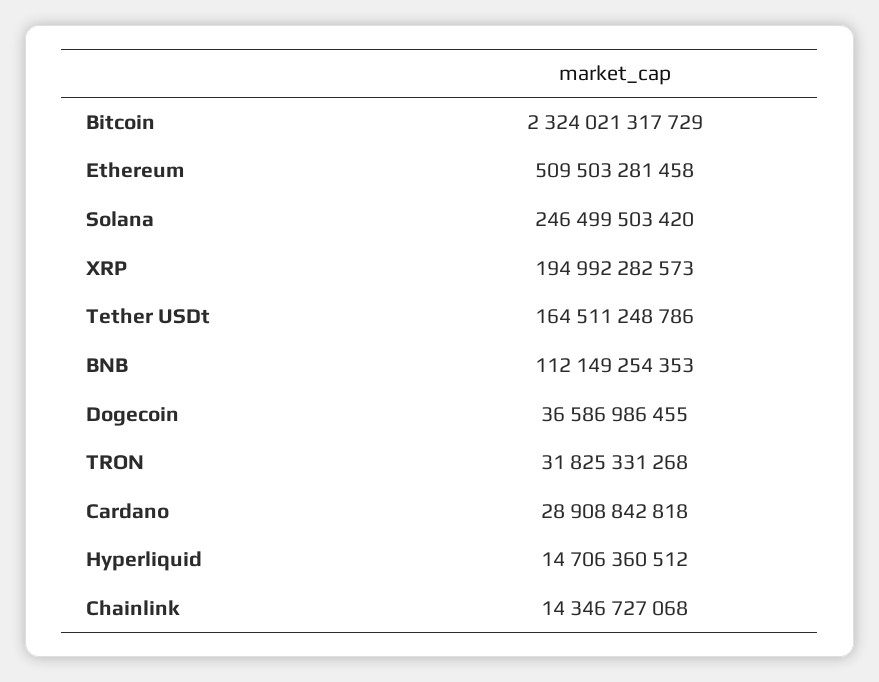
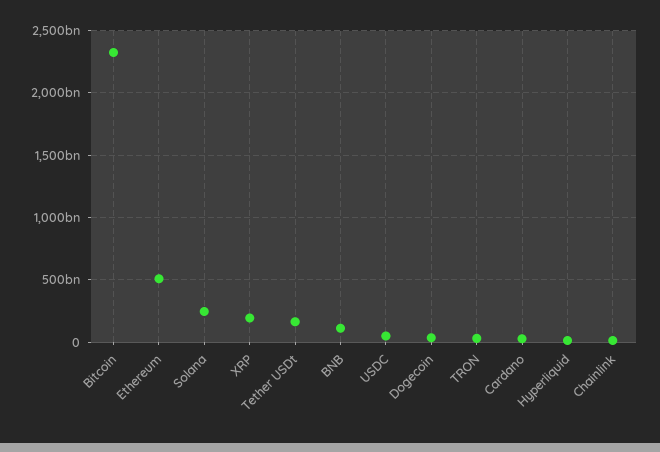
  {
    "Bitcoin": 2324021317729,
    "Ethereum": 509503281458,
    "Solana": 246499503420,
    "XRP": 194992282573,
    "Tether USDt": 164511248786,
    "BNB": 112149254353,
    "Dogecoin": 36586986455,
    "TRON": 31825331268,
    "Cardano": 28908842818,
    "Hyperliquid": 14706360512,
-   "Chainlink": 14346727068
+   "Chainlink": 14346727068,
+   "USDC": 50000000000
  }

